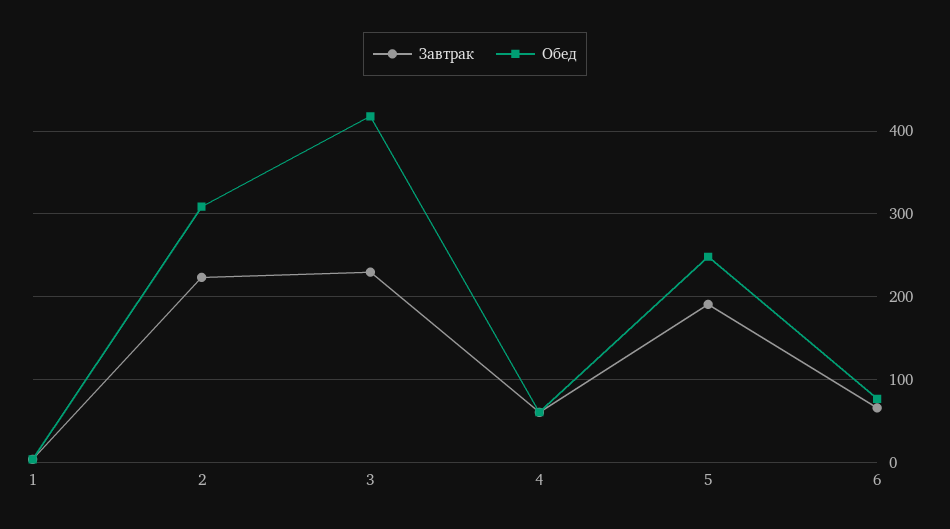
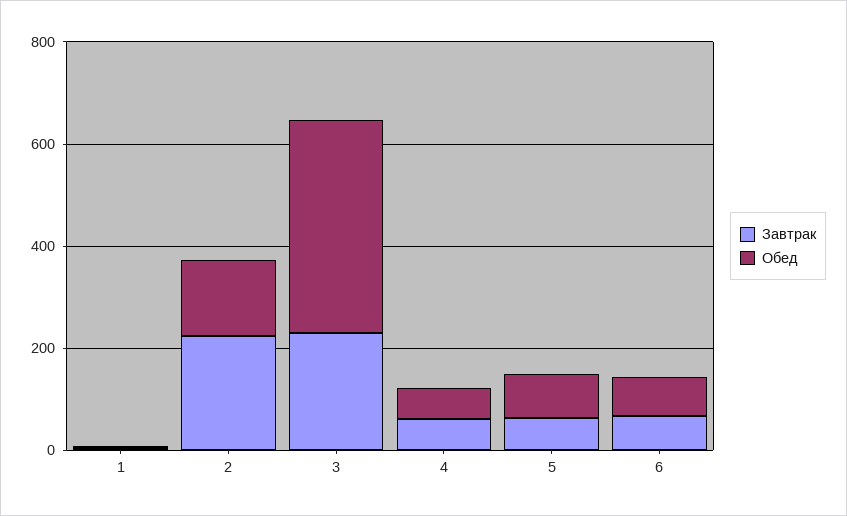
  {
    "Завтрак": {
      "1": 0,
      "2": 220,
      "3": 230,
      "4": 60,
-     "5": 190,
+     "5": 50,
      "6": 70
    },
    "Обед": {
      "1": 0,
-     "2": 310,
+     "2": 150,
      "3": 420,
      "4": 60,
-     "5": 250,
+     "5": 100,
      "6": 80
    }
  }

